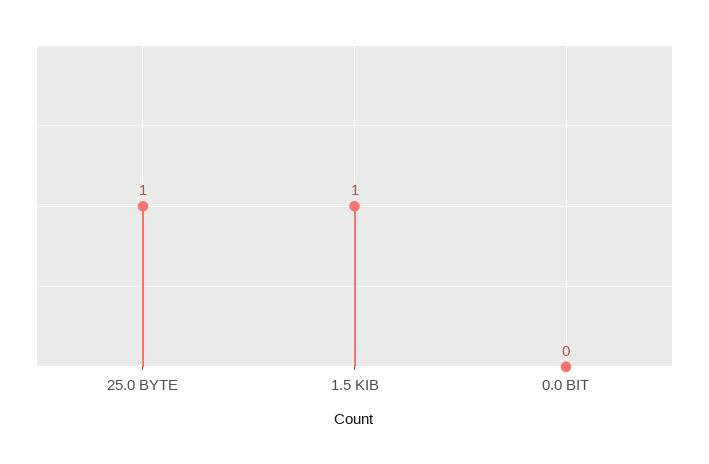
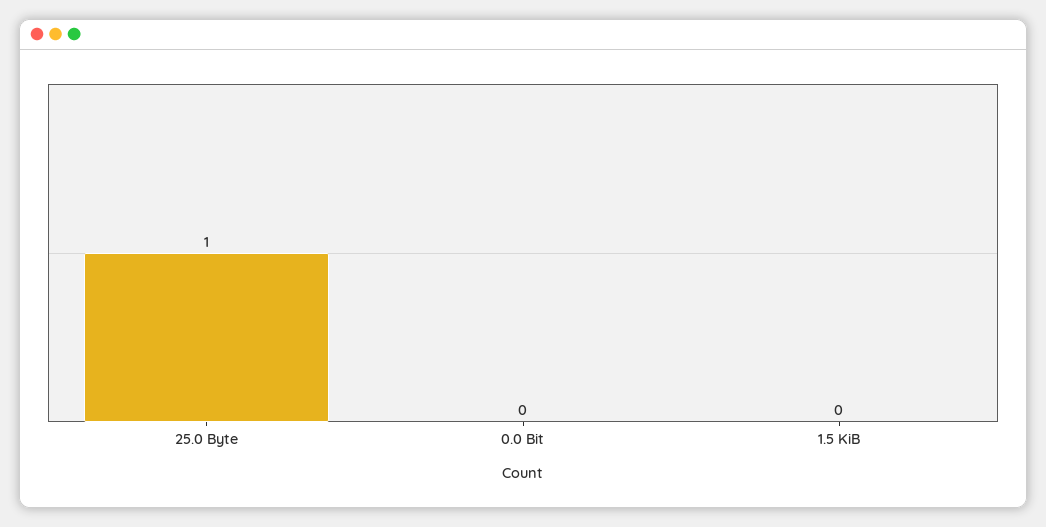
  {
    "25.0 BYTE": 1,
-   "1.5 KIB": 1,
+   "1.5 KIB": 0,
    "0.0 BIT": 0
  }

